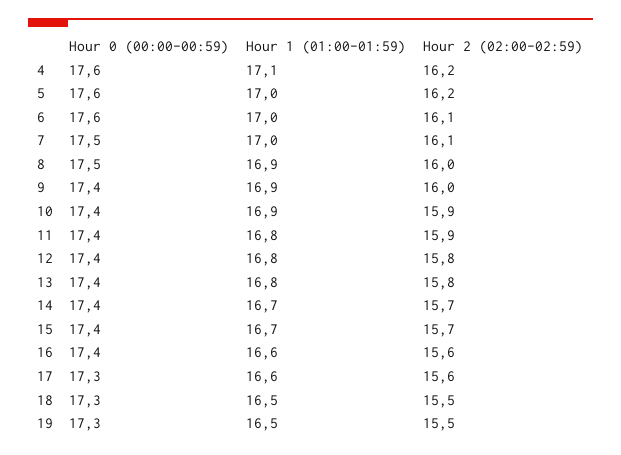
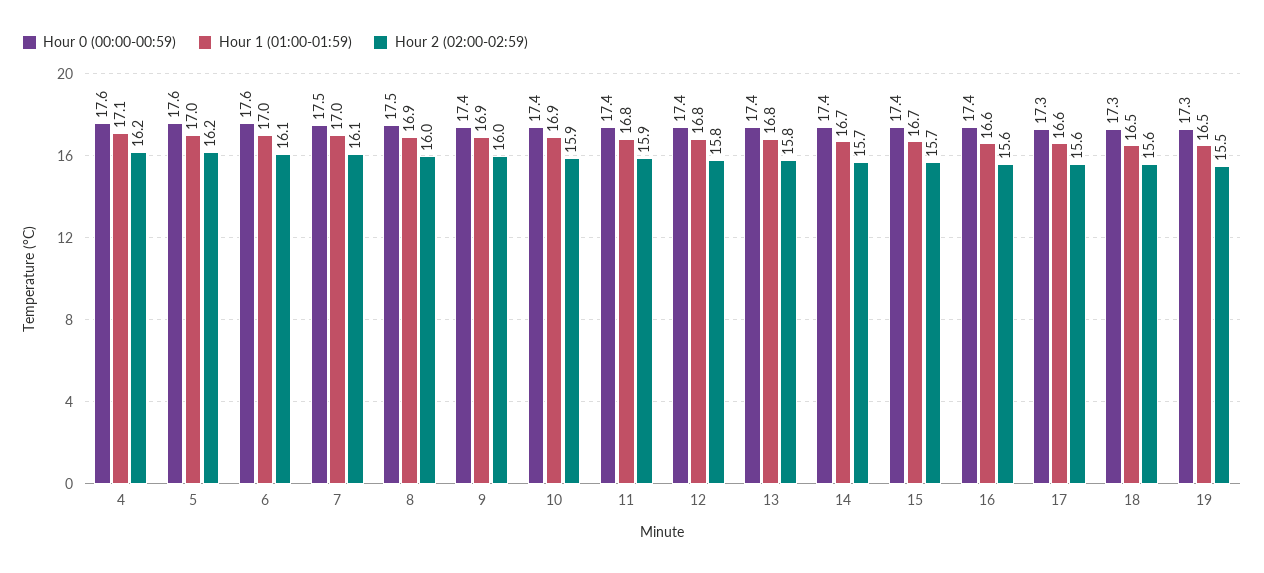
  {
    "Hour 0 (00:00-00:59)": {
      "4": 17.6,
      "5": 17.6,
      "6": 17.6,
      "7": 17.5,
      "8": 17.5,
      "9": 17.4,
      "10": 17.4,
      "11": 17.4,
      "12": 17.4,
      "13": 17.4,
      "14": 17.4,
      "15": 17.4,
      "16": 17.4,
      "17": 17.3,
      "18": 17.3,
      "19": 17.3
    },
    "Hour 1 (01:00-01:59)": {
      "4": 17.1,
      "5": 17,
      "6": 17,
      "7": 17,
      "8": 16.9,
      "9": 16.9,
      "10": 16.9,
      "11": 16.8,
      "12": 16.8,
      "13": 16.8,
      "14": 16.7,
      "15": 16.7,
      "16": 16.6,
      "17": 16.6,
      "18": 16.5,
      "19": 16.5
    },
    "Hour 2 (02:00-02:59)": {
      "4": 16.2,
      "5": 16.2,
      "6": 16.1,
      "7": 16.1,
      "8": 16,
      "9": 16,
      "10": 15.9,
      "11": 15.9,
      "12": 15.8,
      "13": 15.8,
      "14": 15.7,
      "15": 15.7,
      "16": 15.6,
      "17": 15.6,
-     "18": 15.5,
+     "18": 15.6,
      "19": 15.5
    }
  }

